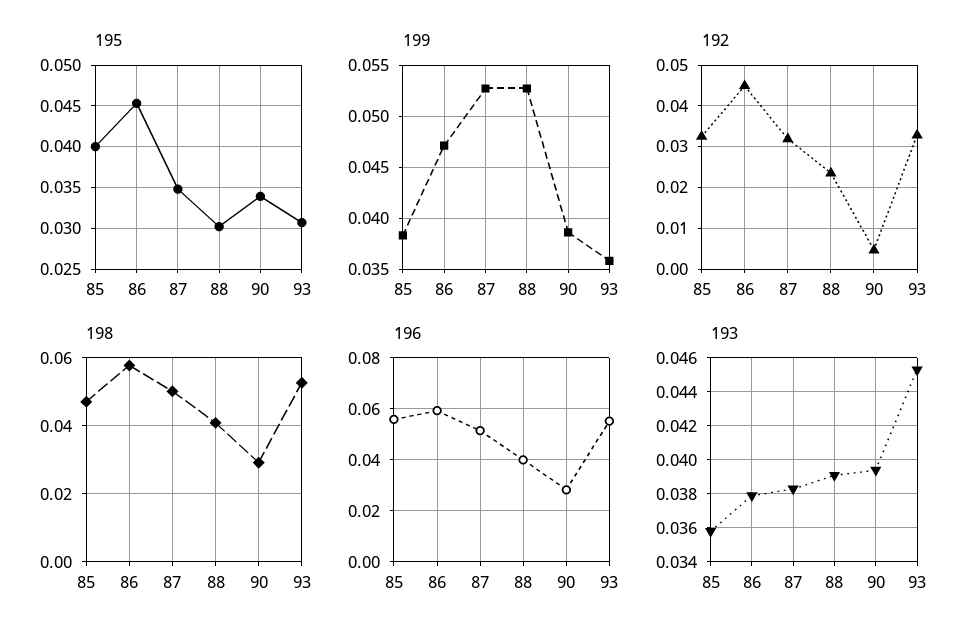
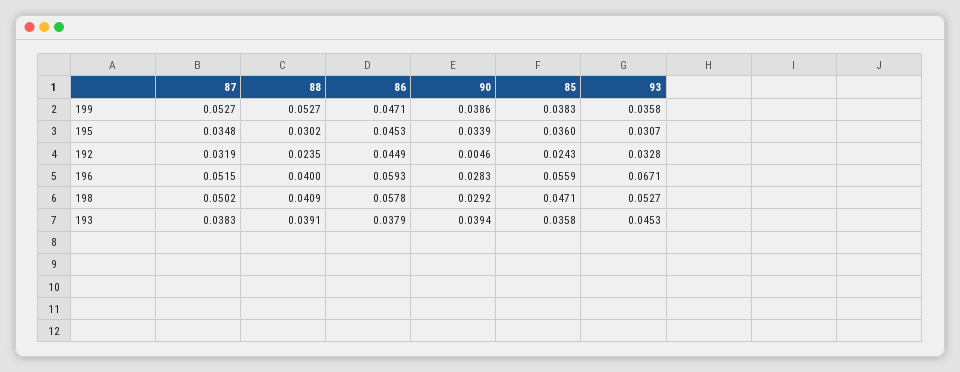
  {
    "195": {
-     "85": 0.04,
+     "85": 0.036,
      "86": 0.0453,
      "87": 0.0348,
      "88": 0.0302,
      "90": 0.0339,
      "93": 0.0307
    },
    "199": {
      "85": 0.0383,
      "86": 0.0471,
      "87": 0.0527,
      "88": 0.0527,
      "90": 0.0386,
      "93": 0.0358
    },
    "192": {
-     "85": 0.032,
+     "85": 0.0243,
      "86": 0.0449,
      "87": 0.0319,
      "88": 0.0235,
      "90": 0.0046,
      "93": 0.0328
    },
    "198": {
      "85": 0.0471,
      "86": 0.0578,
      "87": 0.0502,
      "88": 0.0409,
      "90": 0.0292,
      "93": 0.0527
    },
    "196": {
      "85": 0.0559,
      "86": 0.0593,
      "87": 0.0515,
      "88": 0.04,
      "90": 0.0283,
-     "93": 0.055
+     "93": 0.0671
    },
    "193": {
      "85": 0.0358,
      "86": 0.0379,
      "87": 0.0383,
      "88": 0.0391,
      "90": 0.0394,
      "93": 0.0453
    }
  }

